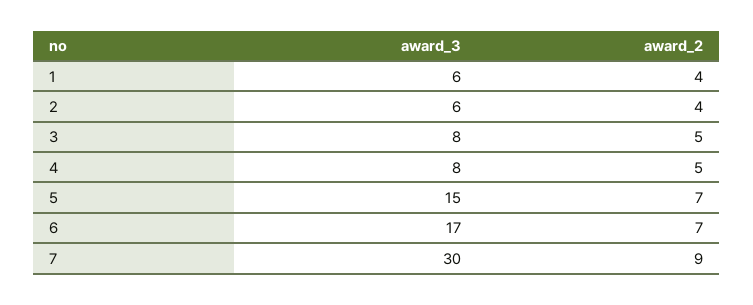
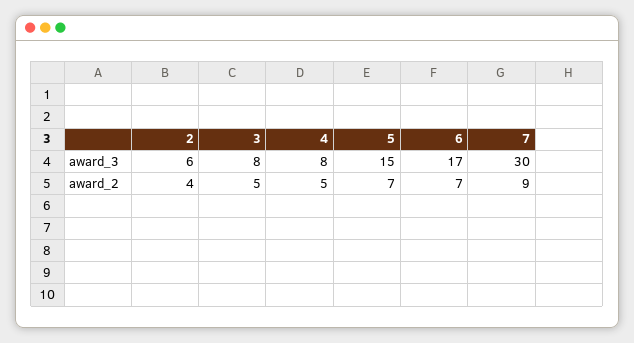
  {
    "award_3": {
-     "1": 6,
      "2": 6,
      "3": 8,
      "4": 8,
      "5": 15,
      "6": 17,
      "7": 30
    },
    "award_2": {
-     "1": 4,
      "2": 4,
      "3": 5,
      "4": 5,
      "5": 7,
      "6": 7,
      "7": 9
    }
  }

